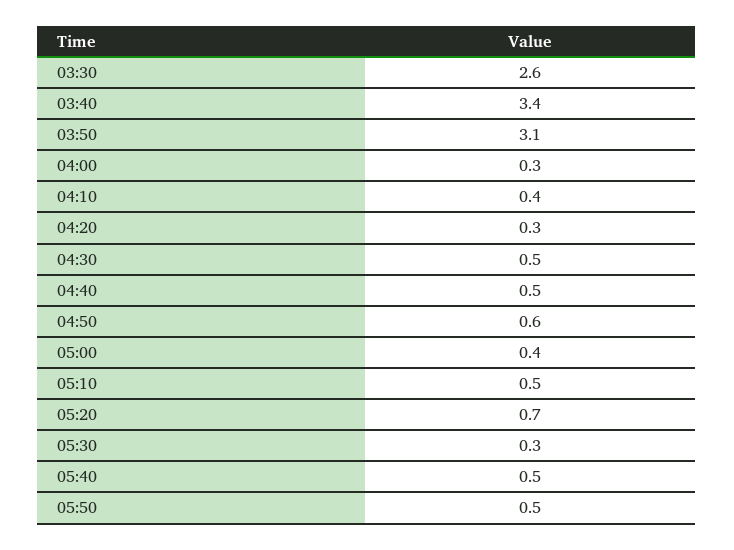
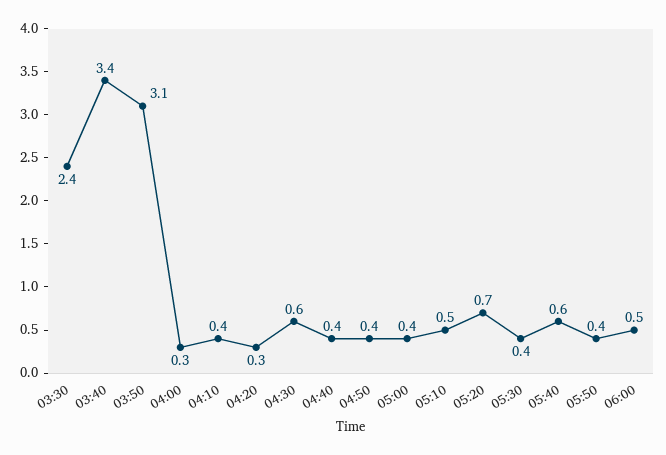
  {
-   "03:30": 2.6,
+   "03:30": 2.4,
    "03:40": 3.4,
    "03:50": 3.1,
    "04:00": 0.3,
    "04:10": 0.4,
    "04:20": 0.3,
-   "04:30": 0.5,
+   "04:30": 0.6,
-   "04:40": 0.5,
+   "04:40": 0.4,
-   "04:50": 0.6,
+   "04:50": 0.4,
    "05:00": 0.4,
    "05:10": 0.5,
    "05:20": 0.7,
-   "05:30": 0.3,
+   "05:30": 0.4,
-   "05:40": 0.5,
+   "05:40": 0.6,
-   "05:50": 0.5
+   "05:50": 0.4,
+   "06:00": 0.5
  }

